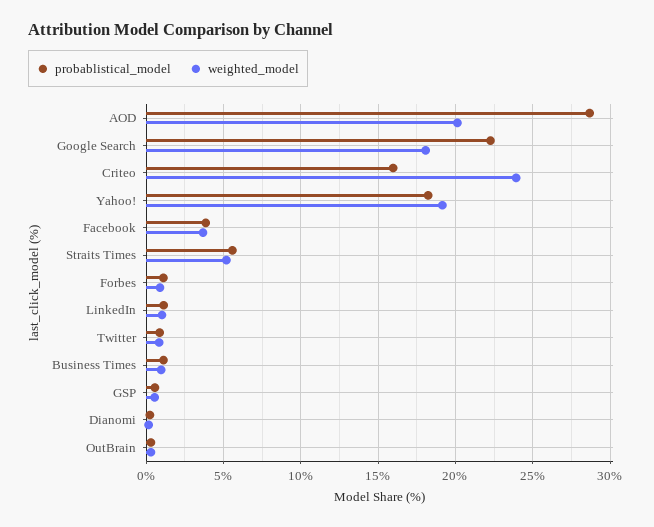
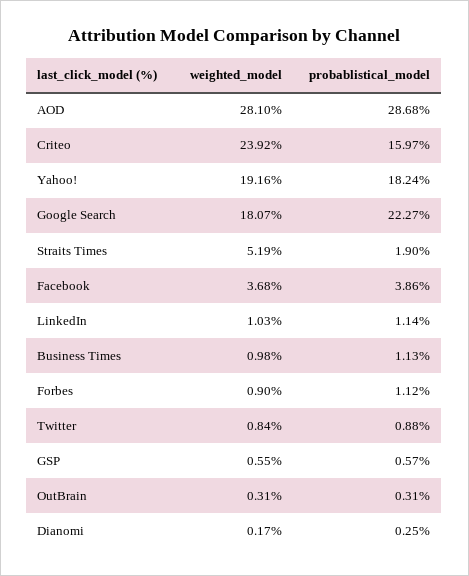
  {
    "probablistical_model": {
      "AOD": 28.68,
      "Google Search": 22.27,
      "Criteo": 15.97,
      "Yahoo!": 18.24,
      "Facebook": 3.86,
-     "Straits Times": 5.5,
+     "Straits Times": 1.9,
      "Forbes": 1.12,
      "LinkedIn": 1.14,
      "Twitter": 0.88,
      "Business Times": 1.13,
      "GSP": 0.57,
      "Dianomi": 0.25,
      "OutBrain": 0.31
    },
    "weighted_model": {
-     "AOD": 20,
+     "AOD": 28.1,
      "Google Search": 18.07,
      "Criteo": 23.92,
      "Yahoo!": 19.16,
      "Facebook": 3.68,
      "Straits Times": 5.19,
      "Forbes": 0.9,
      "LinkedIn": 1.03,
      "Twitter": 0.84,
      "Business Times": 0.98,
      "GSP": 0.55,
      "Dianomi": 0.17,
      "OutBrain": 0.31
    }
  }

